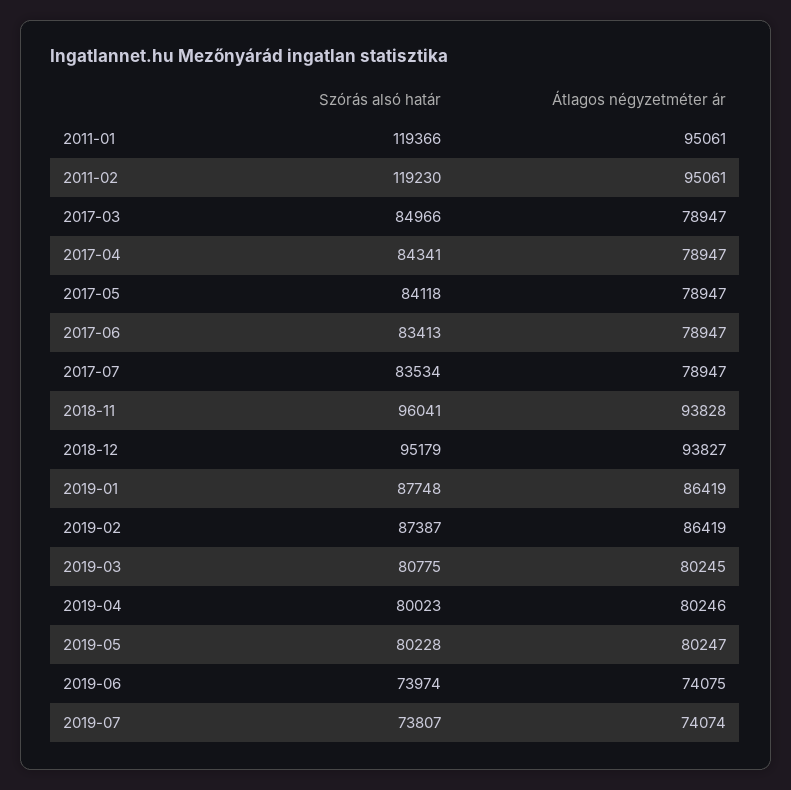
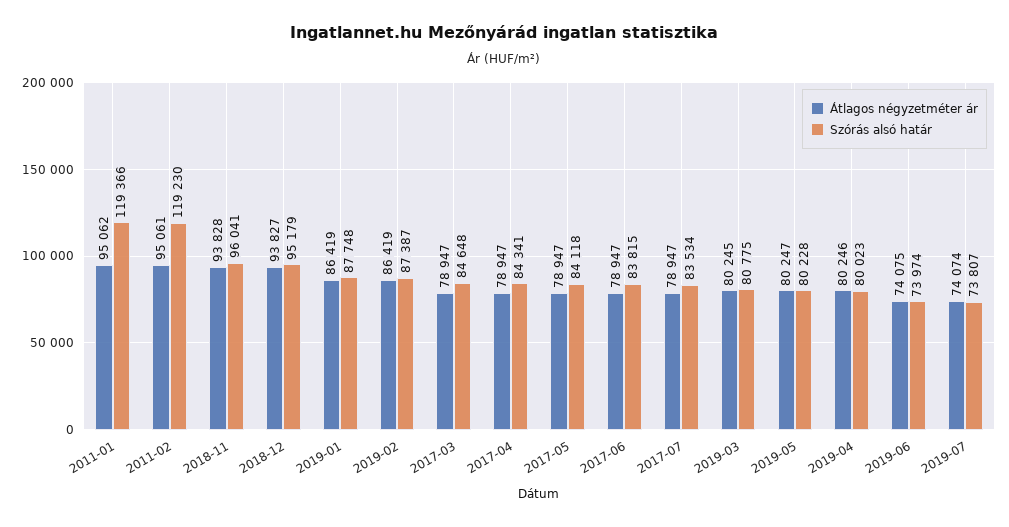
  {
    "Szórás alsó határ": {
      "2011-01": 119366,
      "2011-02": 119230,
-     "2017-03": 84966,
+     "2017-03": 84648,
      "2017-04": 84341,
      "2017-05": 84118,
-     "2017-06": 83413,
+     "2017-06": 83815,
      "2017-07": 83534,
      "2018-11": 96041,
      "2018-12": 95179,
      "2019-01": 87748,
      "2019-02": 87387,
      "2019-03": 80775,
      "2019-04": 80023,
      "2019-05": 80228,
      "2019-06": 73974,
      "2019-07": 73807
    },
    "Átlagos négyzetméter ár": {
-     "2011-01": 95061,
+     "2011-01": 95062,
      "2011-02": 95061,
      "2017-03": 78947,
      "2017-04": 78947,
      "2017-05": 78947,
      "2017-06": 78947,
      "2017-07": 78947,
      "2018-11": 93828,
      "2018-12": 93827,
      "2019-01": 86419,
      "2019-02": 86419,
      "2019-03": 80245,
      "2019-04": 80246,
      "2019-05": 80247,
      "2019-06": 74075,
      "2019-07": 74074
    }
  }

